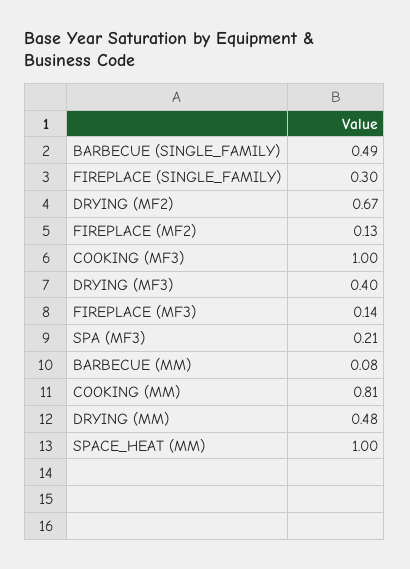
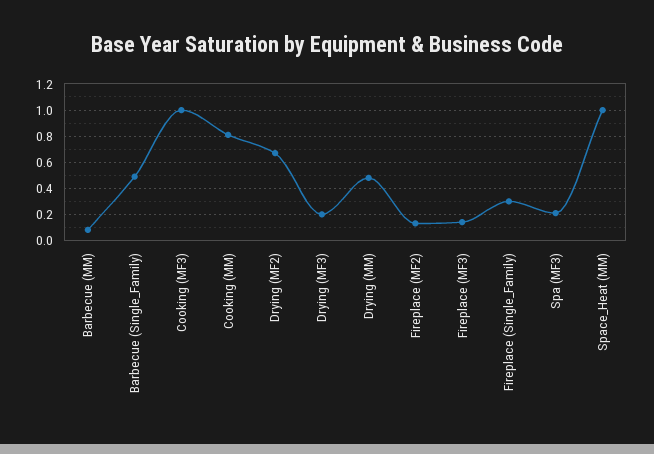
  {
    "BARBECUE (SINGLE_FAMILY)": 0.49,
    "FIREPLACE (SINGLE_FAMILY)": 0.3,
    "DRYING (MF2)": 0.67,
    "FIREPLACE (MF2)": 0.13,
    "COOKING (MF3)": 1,
-   "DRYING (MF3)": 0.4,
+   "DRYING (MF3)": 0.2,
    "FIREPLACE (MF3)": 0.14,
    "SPA (MF3)": 0.21,
    "BARBECUE (MM)": 0.08,
    "COOKING (MM)": 0.81,
    "DRYING (MM)": 0.48,
    "SPACE_HEAT (MM)": 1
  }

